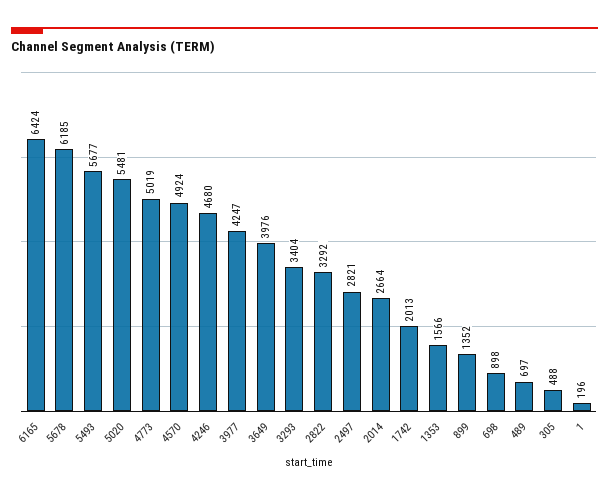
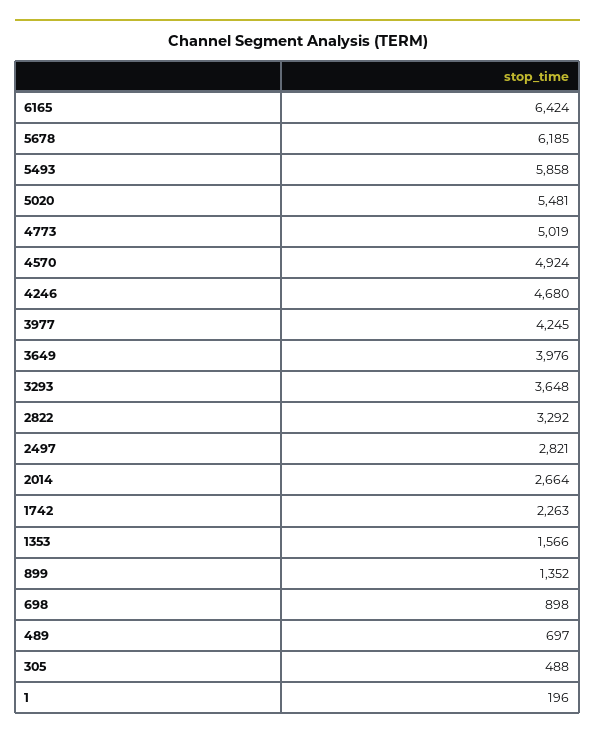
  {
    "6165": 6424,
    "5678": 6185,
-   "5493": 5677,
+   "5493": 5858,
    "5020": 5481,
    "4773": 5019,
    "4570": 4924,
    "4246": 4680,
-   "3977": 4247,
+   "3977": 4245,
    "3649": 3976,
-   "3293": 3404,
+   "3293": 3648,
    "2822": 3292,
    "2497": 2821,
    "2014": 2664,
-   "1742": 2013,
+   "1742": 2263,
    "1353": 1566,
    "899": 1352,
    "698": 898,
    "489": 697,
    "305": 488,
    "1": 196
  }

